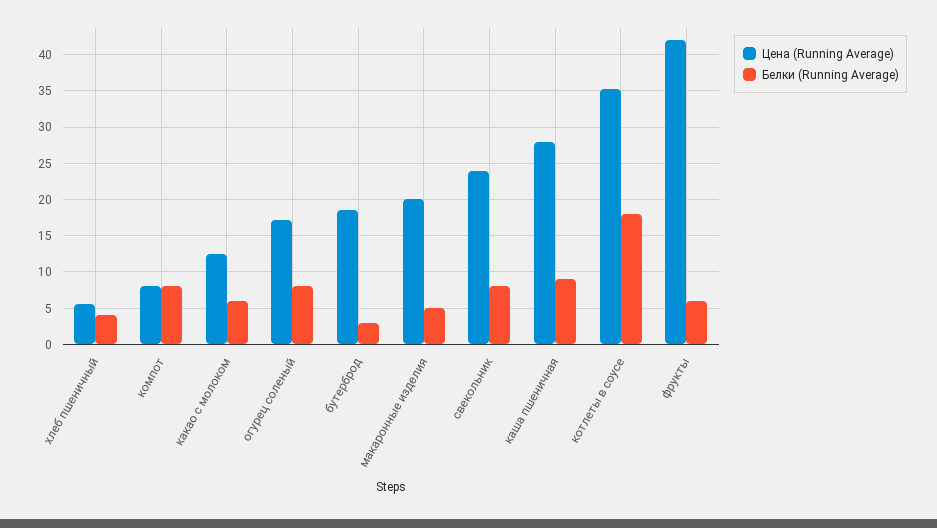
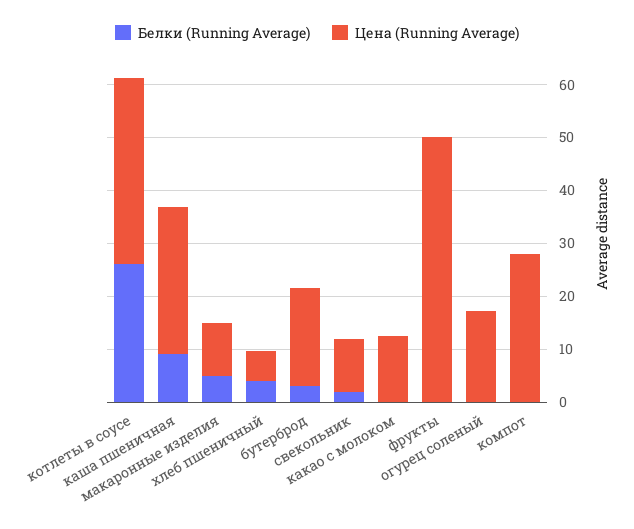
  {
    "Цена (Running Average)": {
      "хлеб пшеничный": 6,
-     "компот": 8,
+     "компот": 28,
      "какао с молоком": 12,
      "огурец соленый": 17,
      "бутерброд": 19,
-     "макаронные изделия": 20,
+     "макаронные изделия": 10,
-     "свекольник": 24,
+     "свекольник": 10,
      "каша пшеничная": 28,
      "котлеты в соусе": 35,
-     "фрукты": 42
+     "фрукты": 50
    },
    "Белки (Running Average)": {
      "хлеб пшеничный": 4,
-     "компот": 8,
+     "компот": 0,
-     "какао с молоком": 6,
+     "какао с молоком": 0,
-     "огурец соленый": 8,
+     "огурец соленый": 0,
      "бутерброд": 3,
      "макаронные изделия": 5,
-     "свекольник": 8,
+     "свекольник": 2,
      "каша пшеничная": 9,
-     "котлеты в соусе": 18,
+     "котлеты в соусе": 26,
-     "фрукты": 6
+     "фрукты": 0
    }
  }

